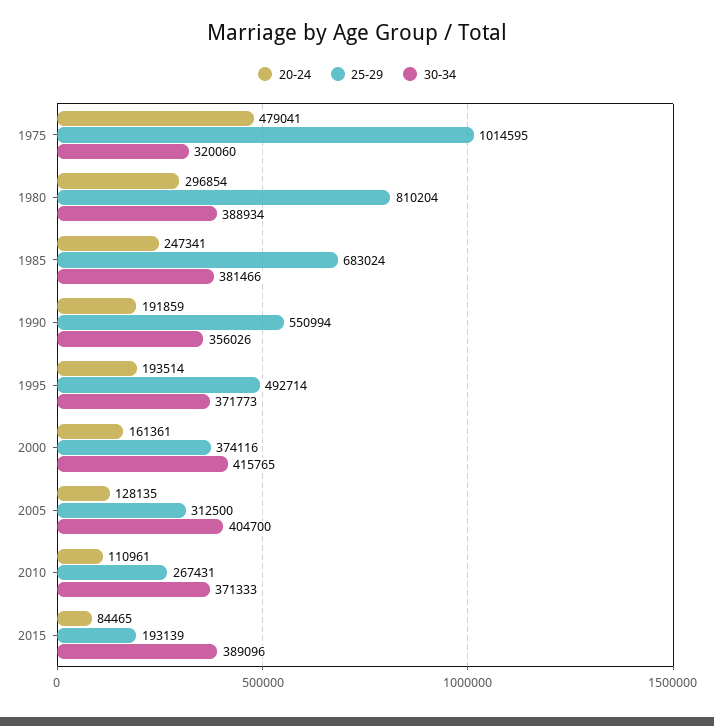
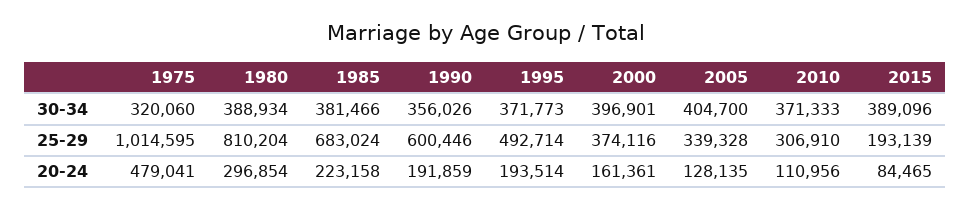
  {
    "20-24": {
      "1975": 479041,
      "1980": 296854,
-     "1985": 247341,
+     "1985": 223158,
      "1990": 191859,
      "1995": 193514,
      "2000": 161361,
      "2005": 128135,
-     "2010": 110961,
+     "2010": 110956,
      "2015": 84465
    },
    "25-29": {
      "1975": 1014595,
      "1980": 810204,
      "1985": 683024,
-     "1990": 550994,
+     "1990": 600446,
      "1995": 492714,
      "2000": 374116,
-     "2005": 312500,
+     "2005": 339328,
-     "2010": 267431,
+     "2010": 306910,
      "2015": 193139
    },
    "30-34": {
      "1975": 320060,
      "1980": 388934,
      "1985": 381466,
      "1990": 356026,
      "1995": 371773,
-     "2000": 415765,
+     "2000": 396901,
      "2005": 404700,
      "2010": 371333,
      "2015": 389096
    }
  }

